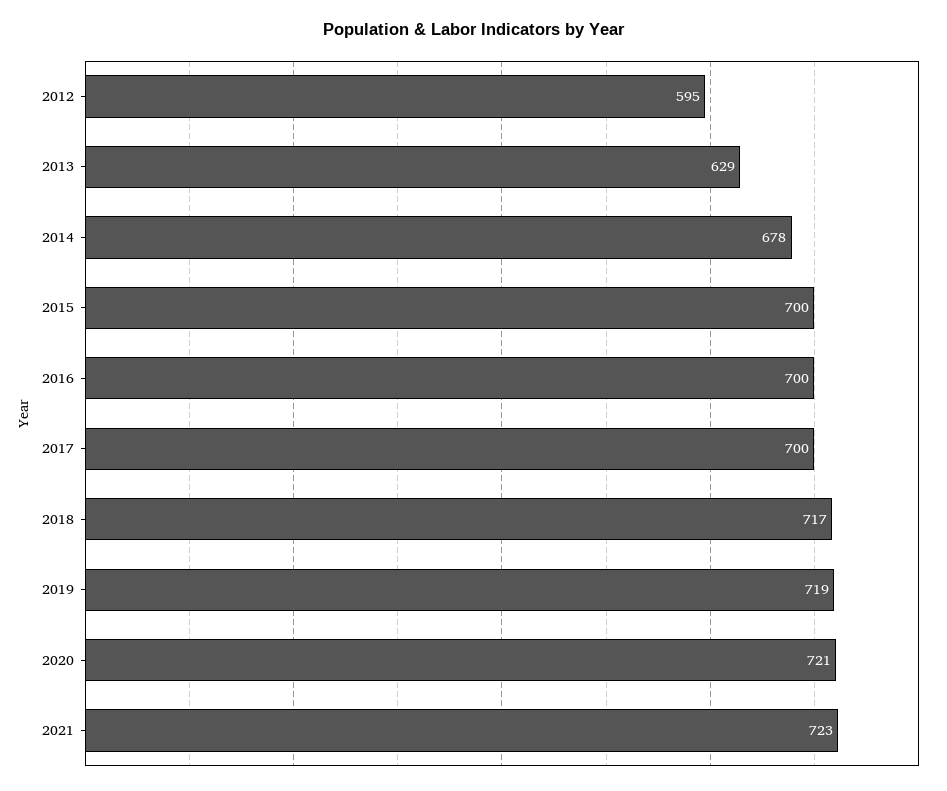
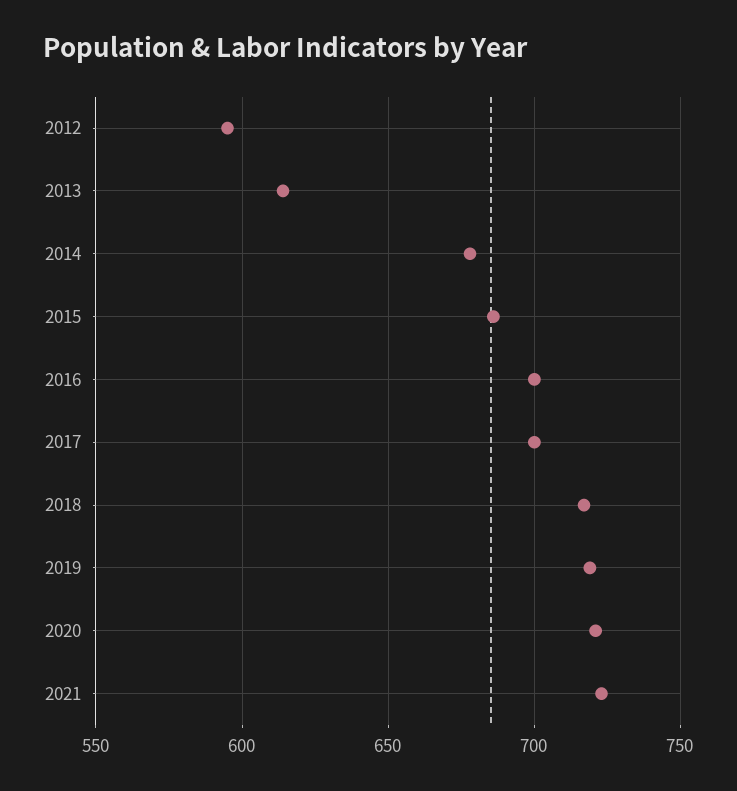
  {
    "2012": 595,
-   "2013": 629,
+   "2013": 615,
    "2014": 678,
-   "2015": 700,
+   "2015": 685,
    "2016": 700,
    "2017": 700,
    "2018": 717,
    "2019": 719,
    "2020": 721,
    "2021": 723
  }

